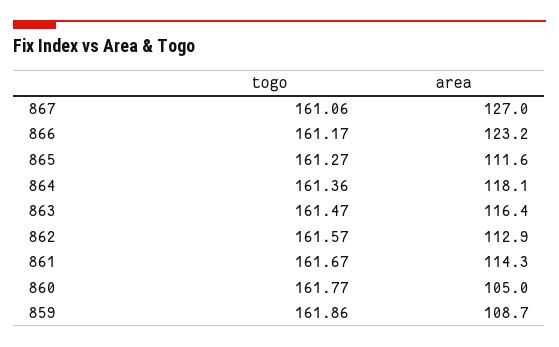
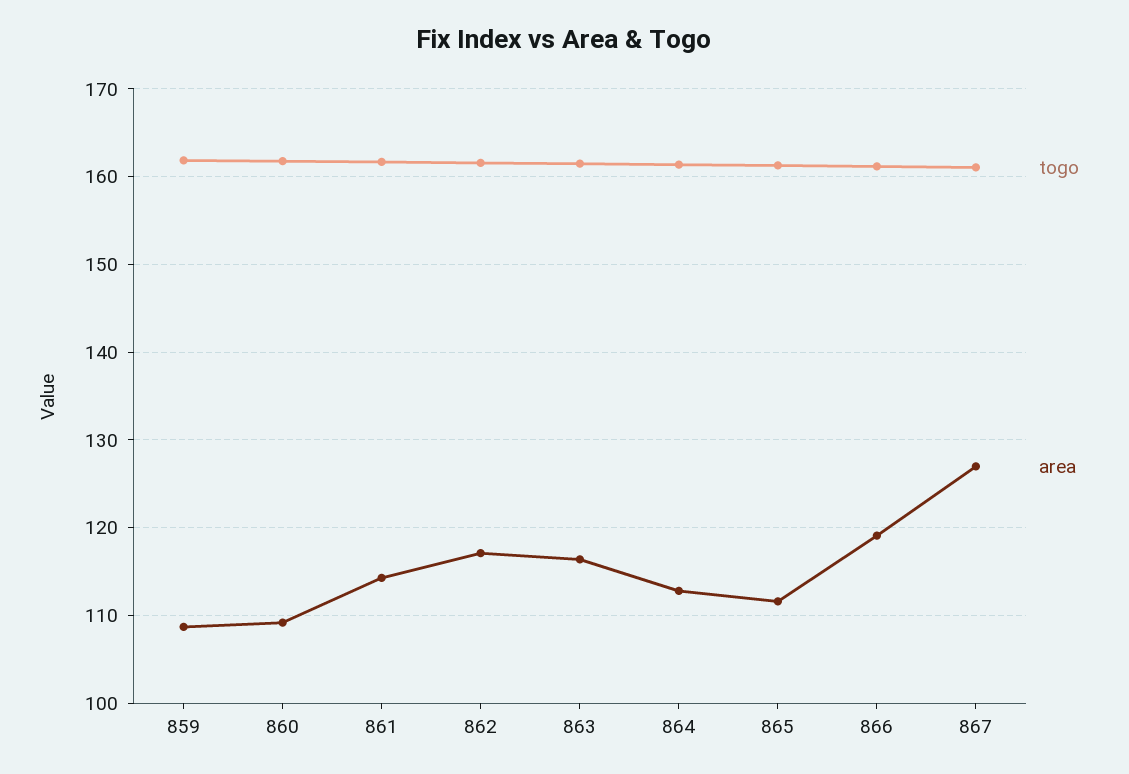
  {
    "togo": {
      "867": 161.06,
      "866": 161.17,
      "865": 161.27,
      "864": 161.36,
      "863": 161.47,
      "862": 161.57,
      "861": 161.67,
      "860": 161.77,
      "859": 161.86
    },
    "area": {
      "867": 127,
-     "866": 123.2,
+     "866": 119,
      "865": 111.6,
-     "864": 118.1,
+     "864": 113,
      "863": 116.4,
-     "862": 112.9,
+     "862": 117,
      "861": 114.3,
-     "860": 105,
+     "860": 109,
      "859": 108.7
    }
  }

